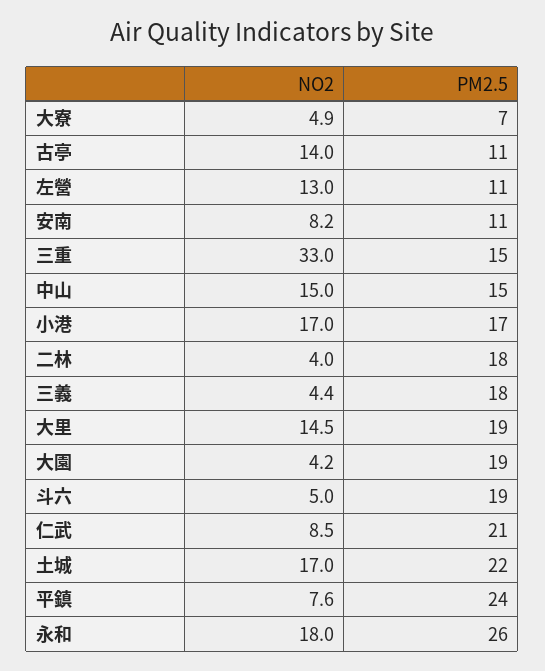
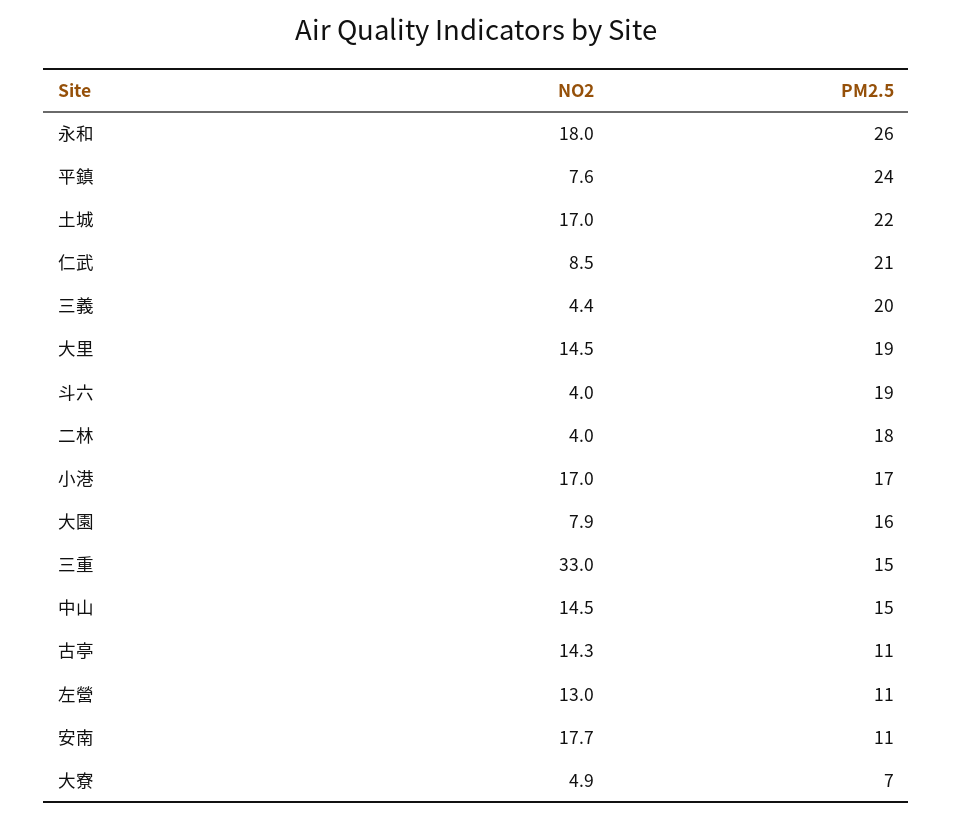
  {
    "NO2": {
      "大寮": 4.9,
-     "古亭": 14,
+     "古亭": 14.3,
      "左營": 13,
-     "安南": 8.2,
+     "安南": 17.7,
      "三重": 33,
-     "中山": 15,
+     "中山": 14.5,
      "小港": 17,
      "二林": 4,
      "三義": 4.4,
      "大里": 14.5,
-     "大園": 4.2,
+     "大園": 7.9,
-     "斗六": 5,
+     "斗六": 4,
      "仁武": 8.5,
      "土城": 17,
      "平鎮": 7.6,
      "永和": 18
    },
    "PM2.5": {
      "大寮": 7,
      "古亭": 11,
      "左營": 11,
      "安南": 11,
      "三重": 15,
      "中山": 15,
      "小港": 17,
      "二林": 18,
-     "三義": 18,
+     "三義": 20,
      "大里": 19,
-     "大園": 19,
+     "大園": 16,
      "斗六": 19,
      "仁武": 21,
      "土城": 22,
      "平鎮": 24,
      "永和": 26
    }
  }

